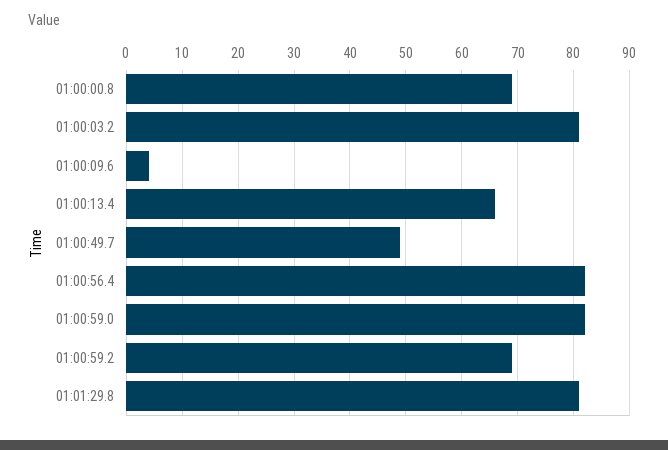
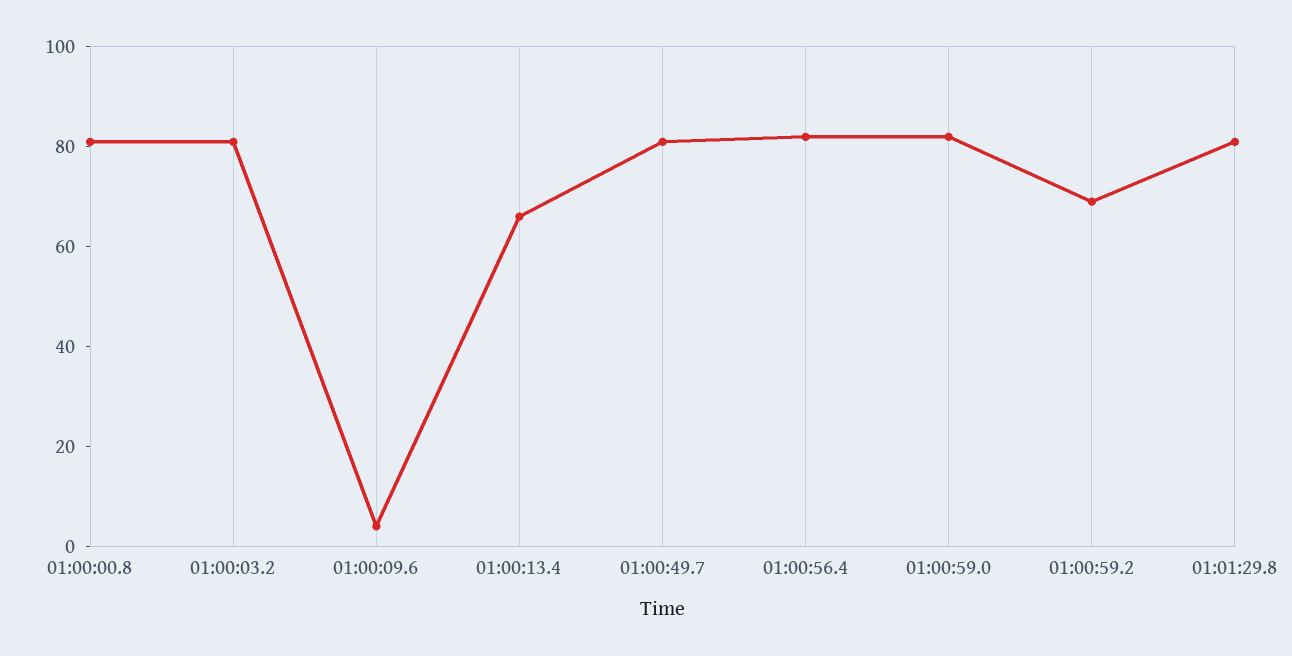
  {
-   "01:00:00.8": 70,
+   "01:00:00.8": 80,
    "01:00:03.2": 80,
    "01:00:09.6": 5,
    "01:00:13.4": 65,
-   "01:00:49.7": 50,
+   "01:00:49.7": 80,
    "01:00:56.4": 80,
    "01:00:59.0": 80,
    "01:00:59.2": 70,
    "01:01:29.8": 80
  }

